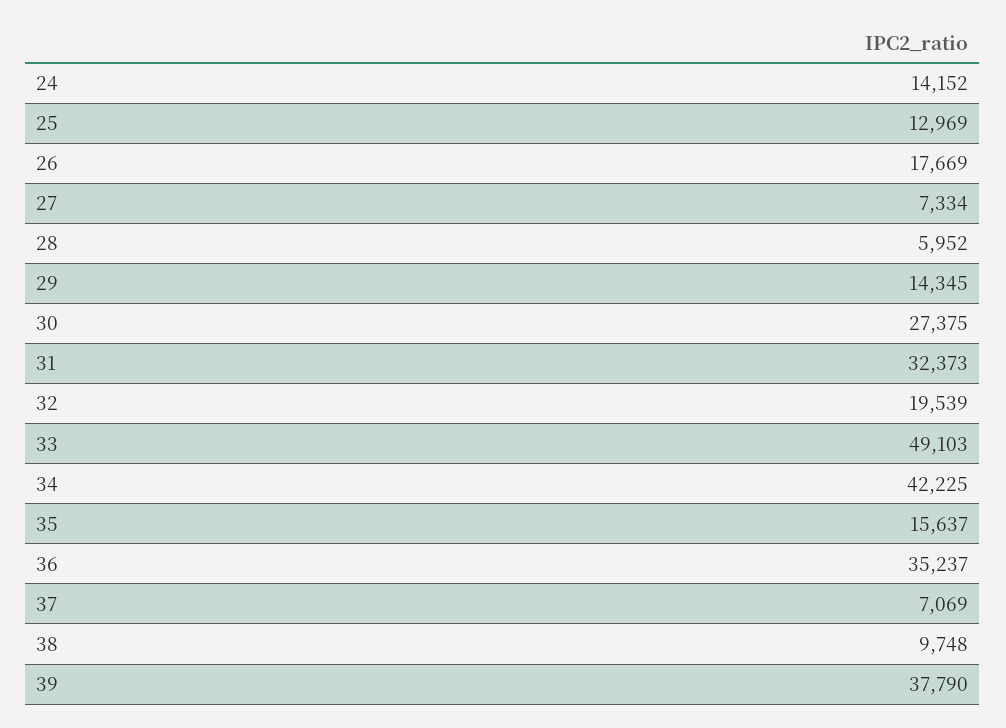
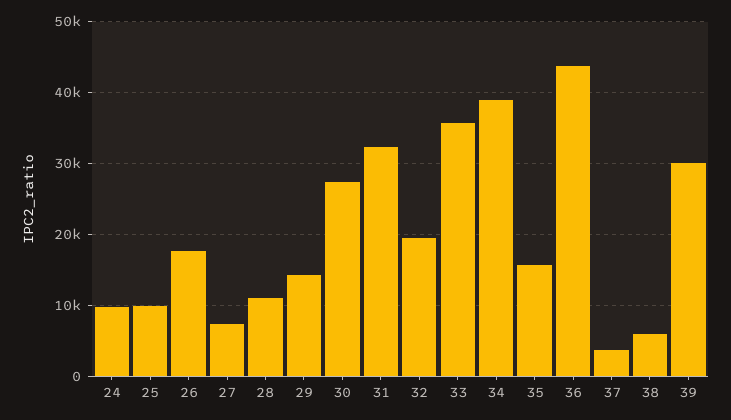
  {
-   "24": 14152,
+   "24": 10000,
-   "25": 12969,
+   "25": 10000,
    "26": 17669,
    "27": 7334,
-   "28": 5952,
+   "28": 11000,
    "29": 14345,
    "30": 27375,
    "31": 32373,
    "32": 19539,
-   "33": 49103,
+   "33": 36000,
-   "34": 42225,
+   "34": 39000,
    "35": 15637,
-   "36": 35237,
+   "36": 44000,
-   "37": 7069,
+   "37": 4000,
-   "38": 9748,
+   "38": 6000,
-   "39": 37790
+   "39": 30000
  }

